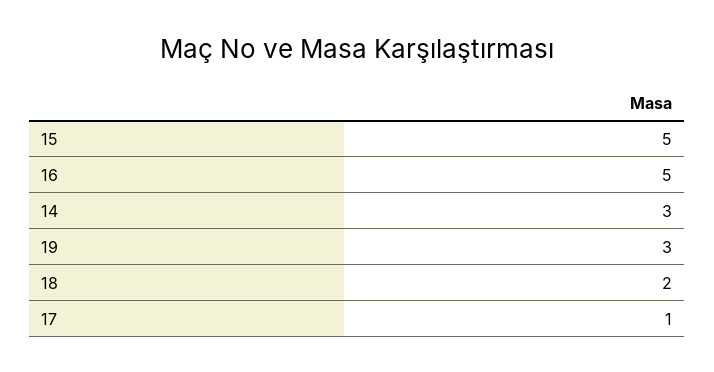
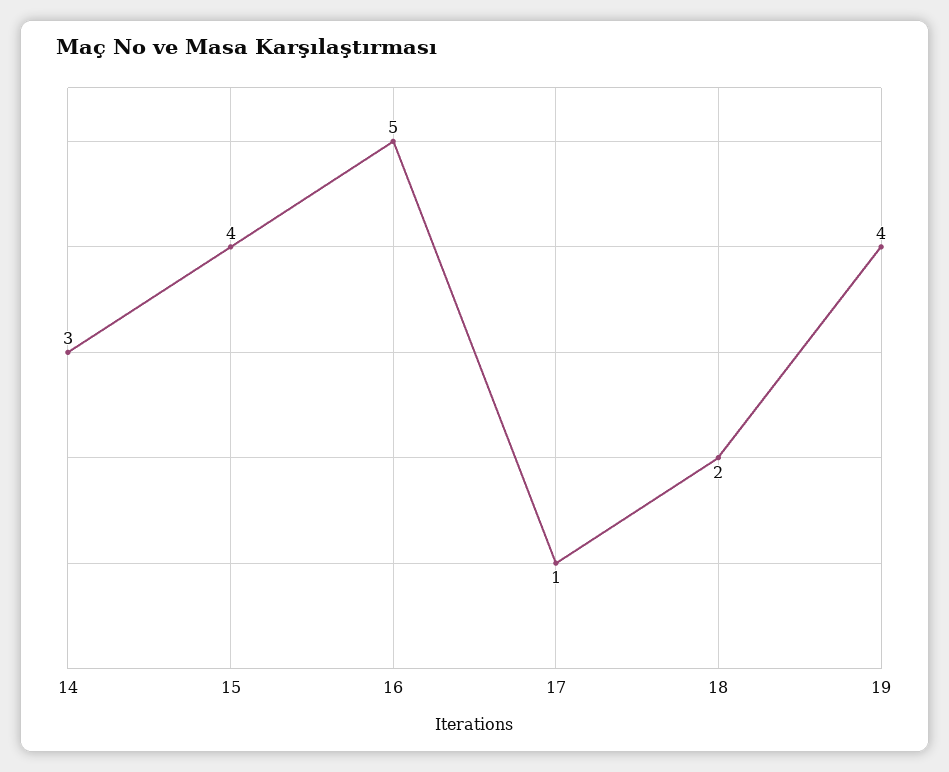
  {
-   "15": 5,
+   "15": 4,
    "16": 5,
    "14": 3,
-   "19": 3,
+   "19": 4,
    "18": 2,
    "17": 1
  }

